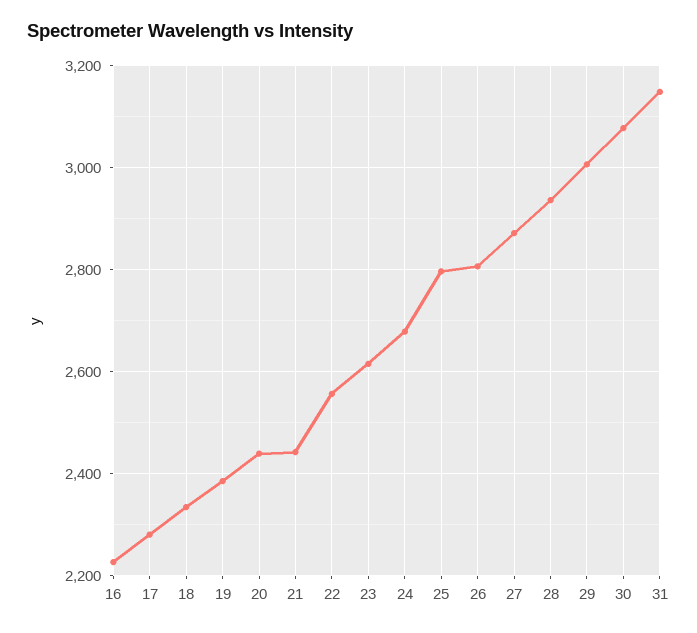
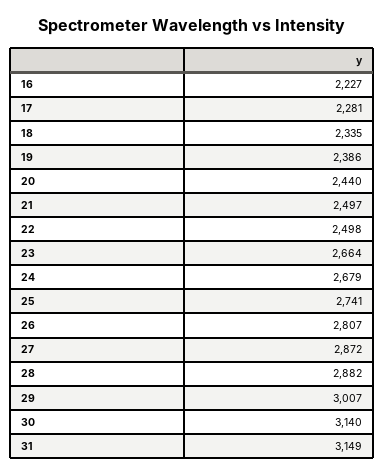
  {
    "16": 2227,
    "17": 2281,
    "18": 2335,
    "19": 2386,
    "20": 2440,
-   "21": 2440,
+   "21": 2497,
-   "22": 2560,
+   "22": 2498,
-   "23": 2620,
+   "23": 2664,
    "24": 2679,
-   "25": 2800,
+   "25": 2741,
    "26": 2807,
    "27": 2872,
-   "28": 2940,
+   "28": 2882,
    "29": 3007,
-   "30": 3080,
+   "30": 3140,
    "31": 3149
  }

